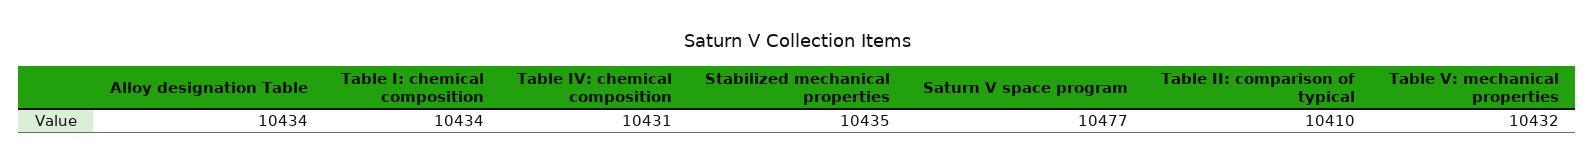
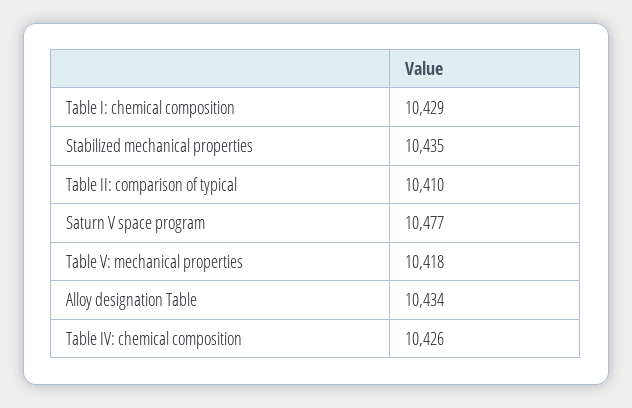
  {
    "Alloy designation Table": 10434,
-   "Table I: chemical composition": 10434,
+   "Table I: chemical composition": 10429,
-   "Table IV: chemical composition": 10431,
+   "Table IV: chemical composition": 10426,
    "Stabilized mechanical properties": 10435,
    "Saturn V space program": 10477,
    "Table II: comparison of typical": 10410,
-   "Table V: mechanical properties": 10432
+   "Table V: mechanical properties": 10418
  }

